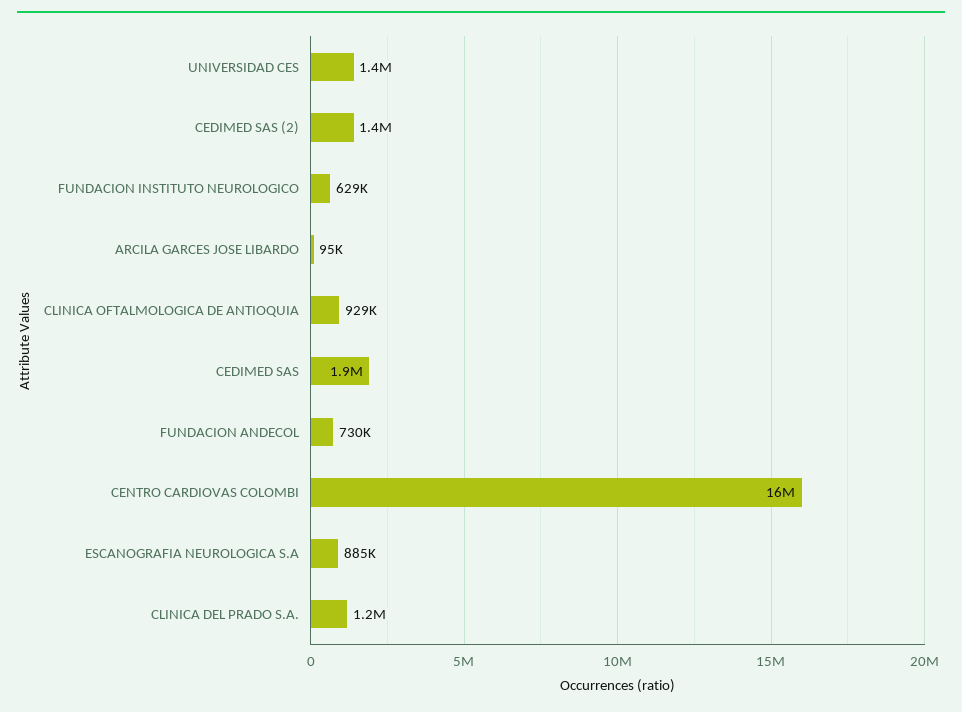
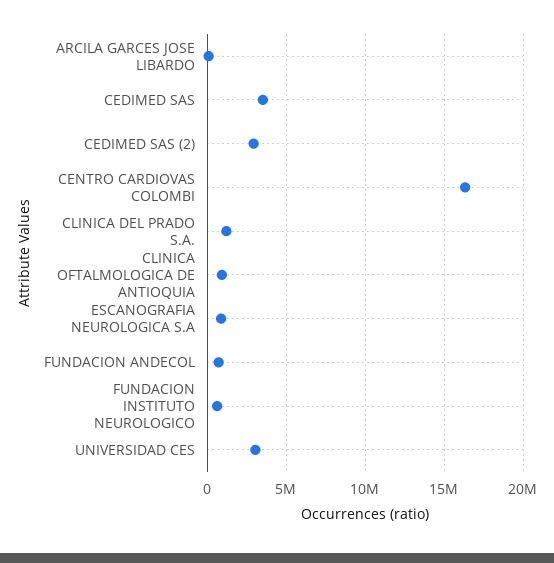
  {
-   "UNIVERSIDAD CES": 1400000,
+   "UNIVERSIDAD CES": 3000000,
-   "CEDIMED SAS (2)": 1400000,
+   "CEDIMED SAS (2)": 3000000,
    "FUNDACION INSTITUTO NEUROLOGICO": 629000,
    "ARCILA GARCES JOSE LIBARDO": 95000,
    "CLINICA OFTALMOLOGICA DE ANTIOQUIA": 929000,
-   "CEDIMED SAS": 1900000,
+   "CEDIMED SAS": 3500000,
    "FUNDACION ANDECOL": 730000,
    "CENTRO CARDIOVAS COLOMBI": 16000000,
    "ESCANOGRAFIA NEUROLOGICA S.A": 885000,
    "CLINICA DEL PRADO S.A.": 1200000
  }

